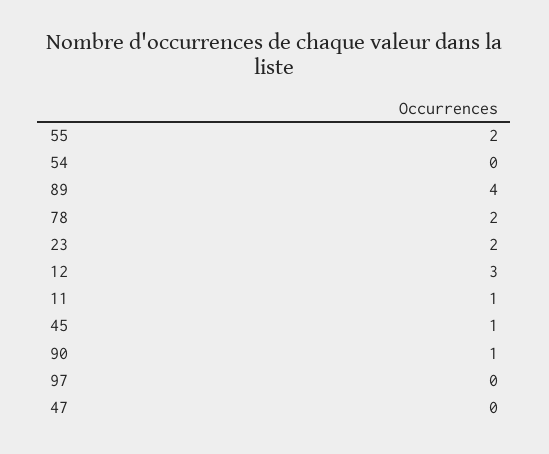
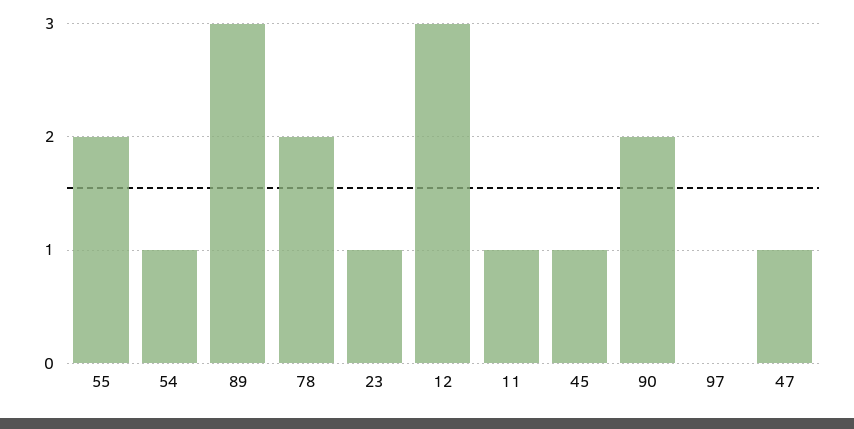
  {
    "55": 2,
-   "54": 0,
+   "54": 1,
-   "89": 4,
+   "89": 3,
    "78": 2,
-   "23": 2,
+   "23": 1,
    "12": 3,
    "11": 1,
    "45": 1,
-   "90": 1,
+   "90": 2,
    "97": 0,
-   "47": 0
+   "47": 1
  }

